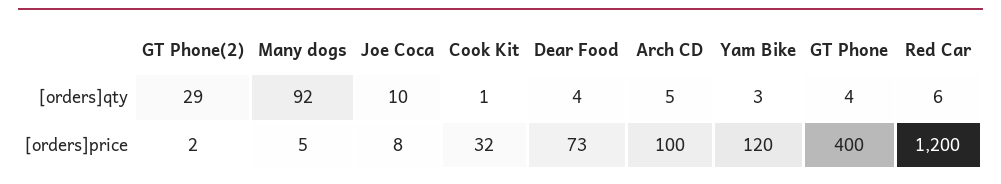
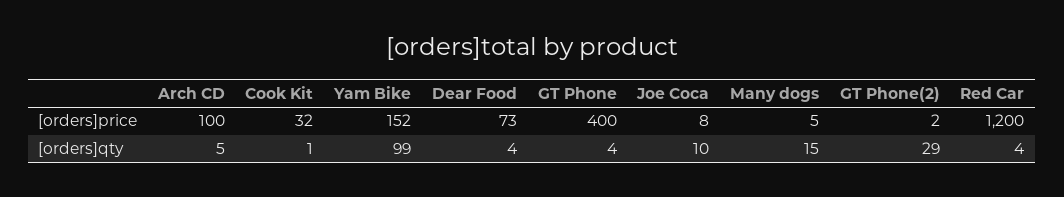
  {
    "GT Phone(2)": {
      "[orders]qty": 29,
      "[orders]price": 2
    },
    "Many dogs": {
-     "[orders]qty": 92,
+     "[orders]qty": 15,
      "[orders]price": 5
    },
    "Joe Coca": {
      "[orders]qty": 10,
      "[orders]price": 8
    },
    "Cook Kit": {
      "[orders]qty": 1,
      "[orders]price": 32
    },
    "Dear Food": {
      "[orders]qty": 4,
      "[orders]price": 73
    },
    "Arch CD": {
      "[orders]qty": 5,
      "[orders]price": 100
    },
    "Yam Bike": {
-     "[orders]qty": 3,
+     "[orders]qty": 99,
-     "[orders]price": 120
+     "[orders]price": 152
    },
    "GT Phone": {
      "[orders]qty": 4,
      "[orders]price": 400
    },
    "Red Car": {
-     "[orders]qty": 6,
+     "[orders]qty": 4,
      "[orders]price": 1200
    }
  }

